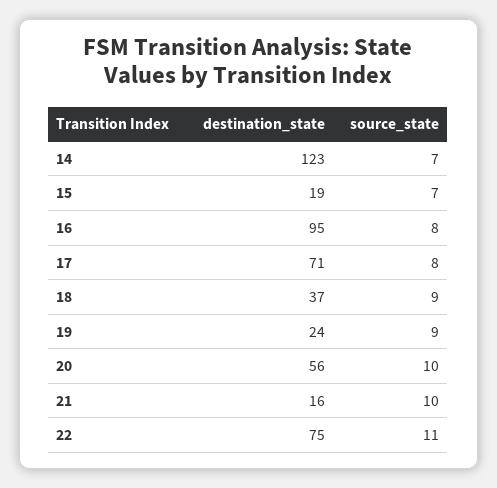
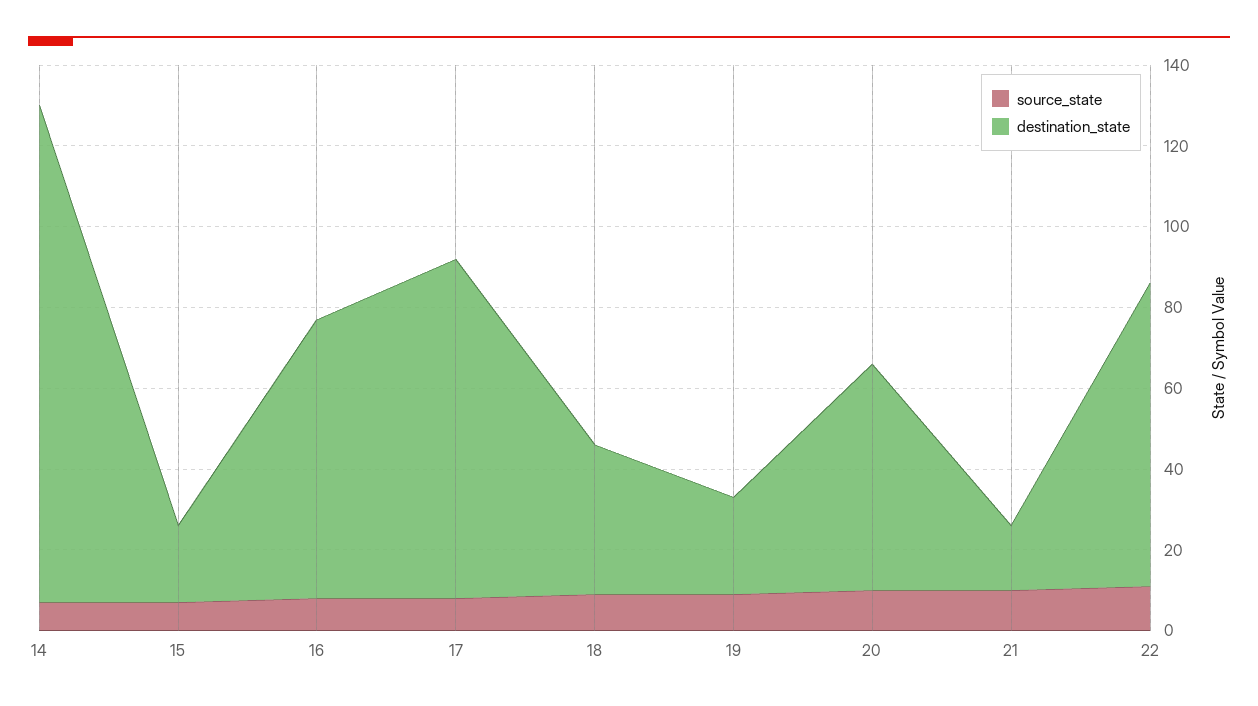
  {
    "destination_state": {
      "14": 123,
      "15": 19,
-     "16": 95,
+     "16": 70,
-     "17": 71,
+     "17": 85,
      "18": 37,
      "19": 24,
      "20": 56,
      "21": 16,
      "22": 75
    },
    "source_state": {
      "14": 7,
      "15": 7,
      "16": 8,
      "17": 8,
      "18": 9,
      "19": 9,
      "20": 10,
      "21": 10,
      "22": 11
    }
  }

